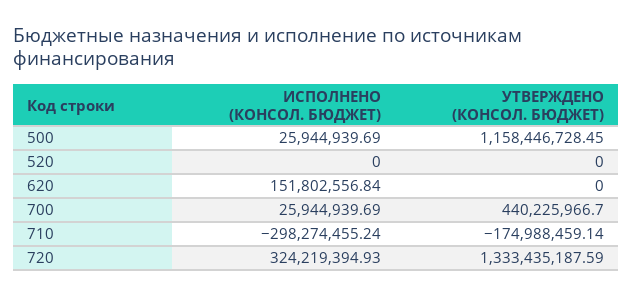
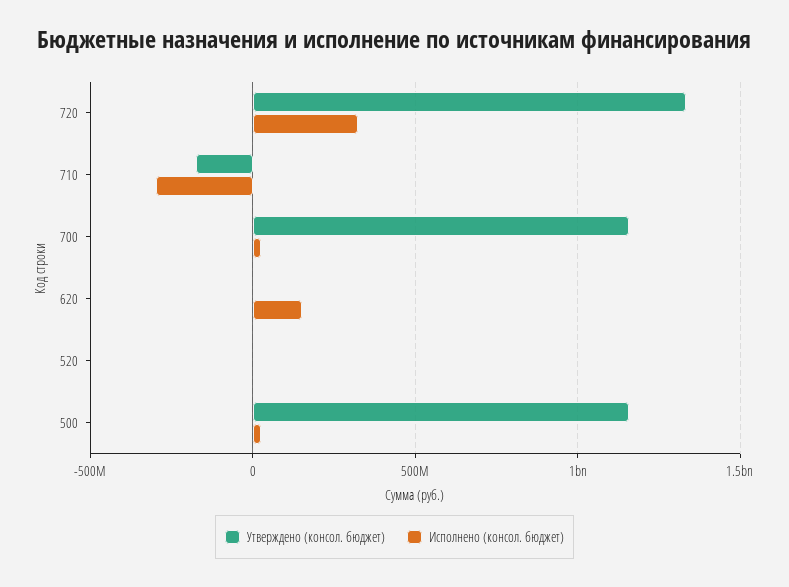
  {
    "ИСПОЛНЕНО (КОНСОЛ. БЮДЖЕТ)": {
      "500": 25944939.69,
      "520": 0,
      "620": 151802556.84,
      "700": 25944939.69,
      "710": -298274455.24,
      "720": 324219394.93
    },
    "УТВЕРЖДЕНО (КОНСОЛ. БЮДЖЕТ)": {
      "500": 1158446728.45,
      "520": 0,
      "620": 0,
-     "700": 440225966.7,
+     "700": 1150000000,
      "710": -174988459.14,
      "720": 1333435187.59
    }
  }

